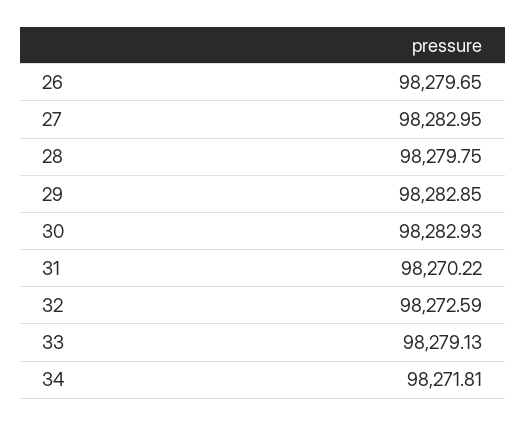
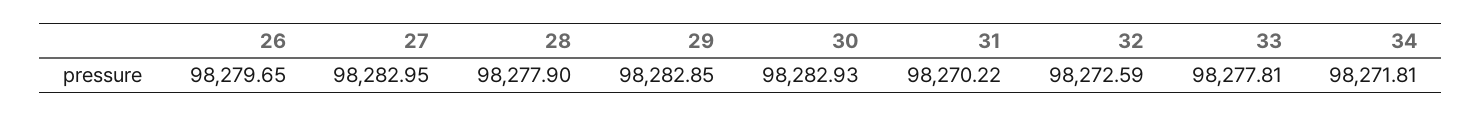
  {
    "26": 98279.65,
    "27": 98282.95,
-   "28": 98279.75,
+   "28": 98277.9,
    "29": 98282.85,
    "30": 98282.93,
    "31": 98270.22,
    "32": 98272.59,
-   "33": 98279.13,
+   "33": 98277.81,
    "34": 98271.81
  }

